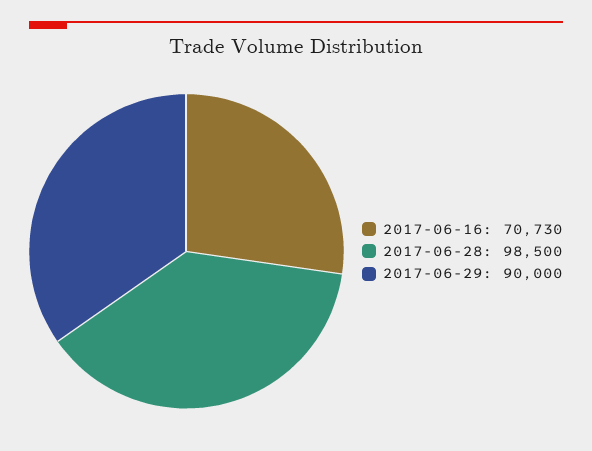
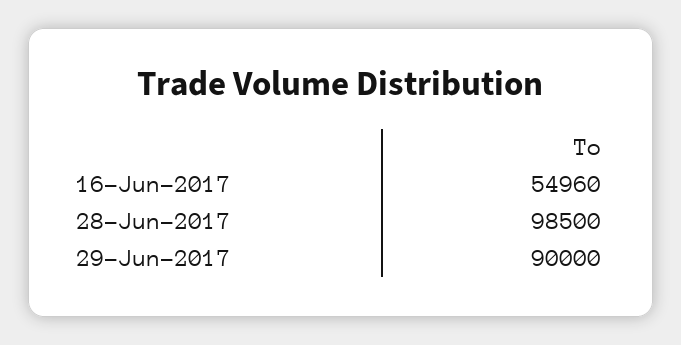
  {
-   "2017-06-16": 70730,
+   "2017-06-16": 54960,
    "2017-06-28": 98500,
    "2017-06-29": 90000
  }

